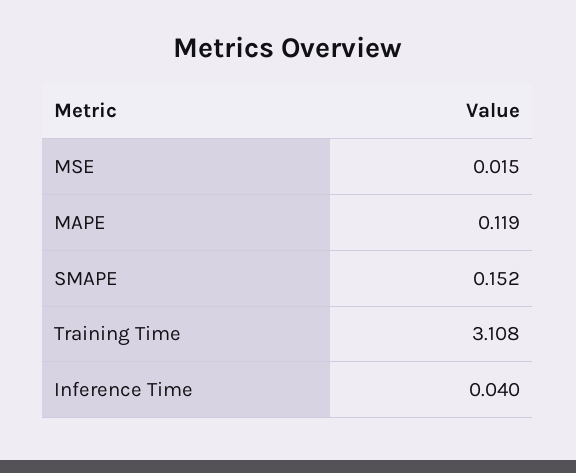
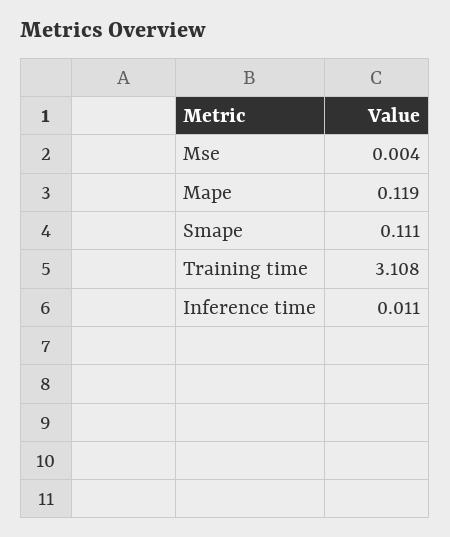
  {
-   "MSE": 0.015,
+   "MSE": 0.004,
    "MAPE": 0.119,
-   "SMAPE": 0.152,
+   "SMAPE": 0.111,
    "Training Time": 3.108,
-   "Inference Time": 0.04
+   "Inference Time": 0.011
  }

